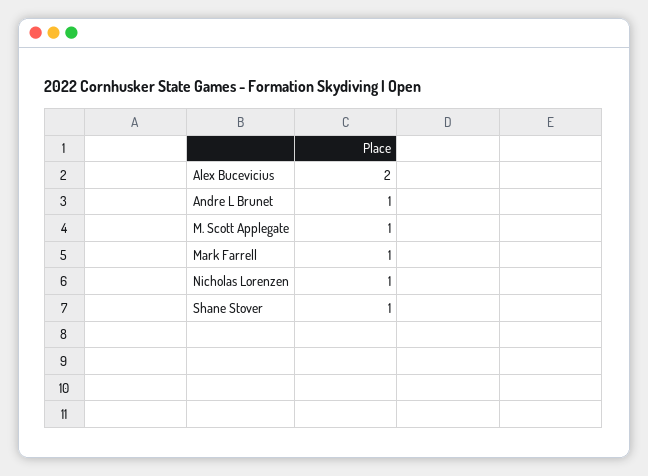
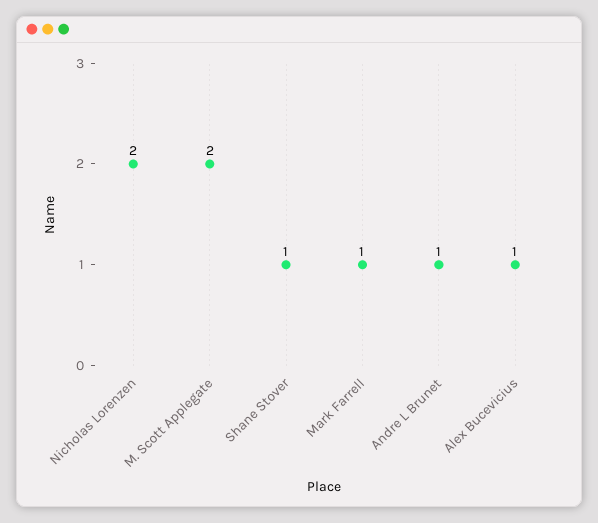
  {
-   "Alex Bucevicius": 2,
+   "Alex Bucevicius": 1,
    "Andre L Brunet": 1,
-   "M. Scott Applegate": 1,
+   "M. Scott Applegate": 2,
    "Mark Farrell": 1,
-   "Nicholas Lorenzen": 1,
+   "Nicholas Lorenzen": 2,
    "Shane Stover": 1
  }

